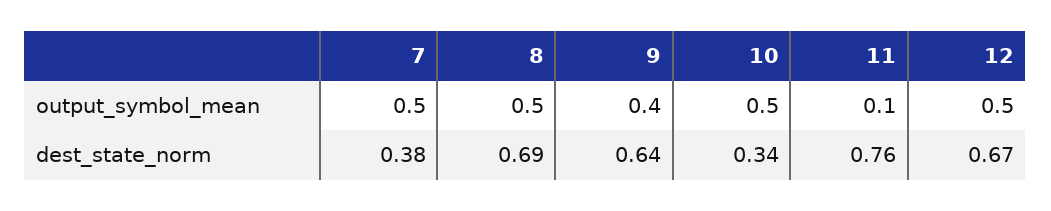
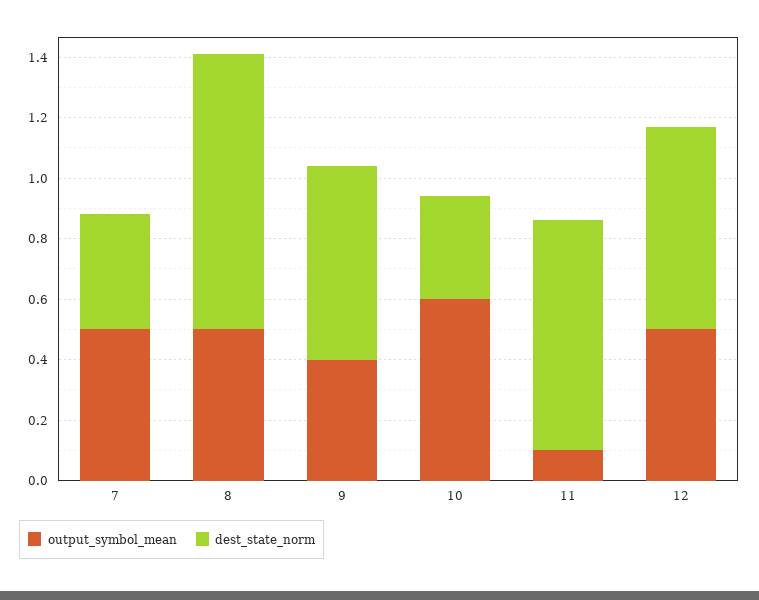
  {
    "output_symbol_mean": {
      "7": 0.5,
      "8": 0.5,
      "9": 0.4,
-     "10": 0.5,
+     "10": 0.6,
      "11": 0.1,
      "12": 0.5
    },
    "dest_state_norm": {
      "7": 0.38,
-     "8": 0.69,
+     "8": 0.9,
      "9": 0.64,
      "10": 0.34,
      "11": 0.76,
      "12": 0.67
    }
  }

